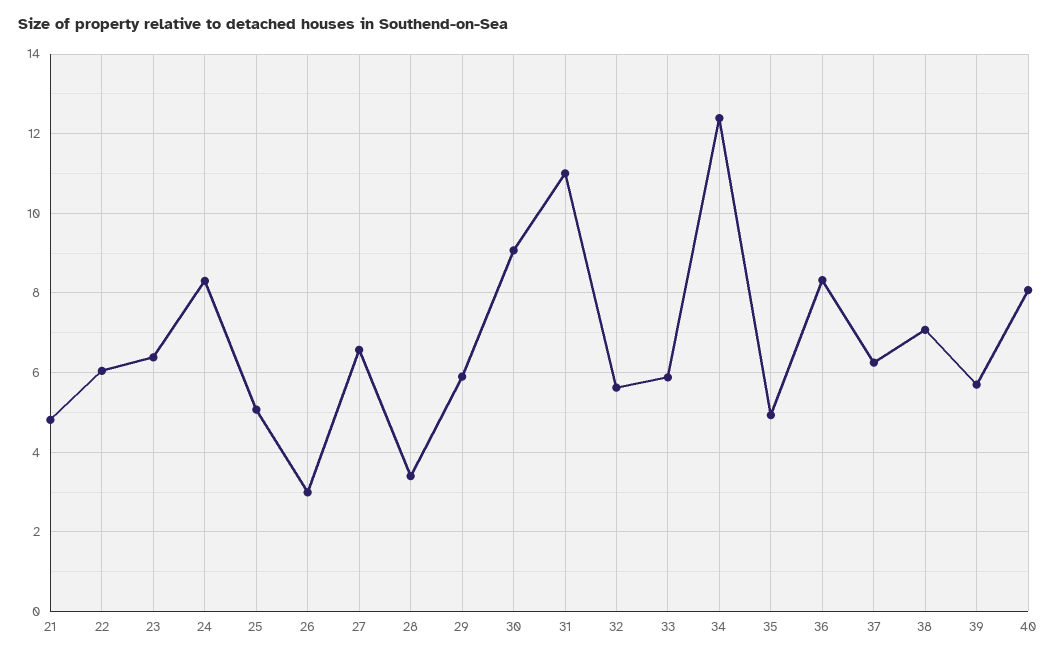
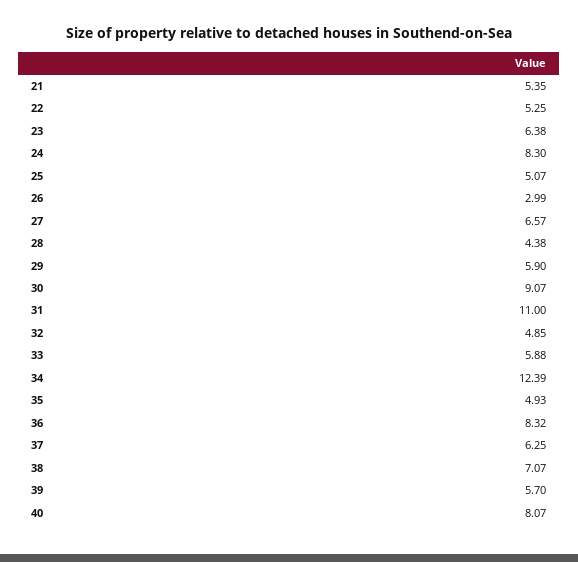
  {
-   "21": 4.8,
+   "21": 5.35,
-   "22": 6,
+   "22": 5.25,
    "23": 6.38,
    "24": 8.3,
    "25": 5.07,
    "26": 2.99,
    "27": 6.57,
-   "28": 3.4,
+   "28": 4.38,
    "29": 5.9,
    "30": 9.07,
    "31": 11,
-   "32": 5.6,
+   "32": 4.85,
    "33": 5.88,
    "34": 12.39,
    "35": 4.93,
    "36": 8.32,
    "37": 6.25,
    "38": 7.07,
    "39": 5.7,
    "40": 8.07
  }

